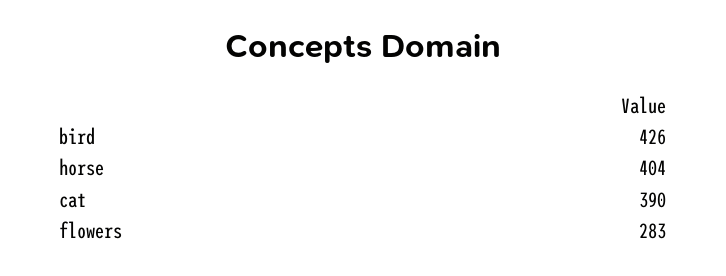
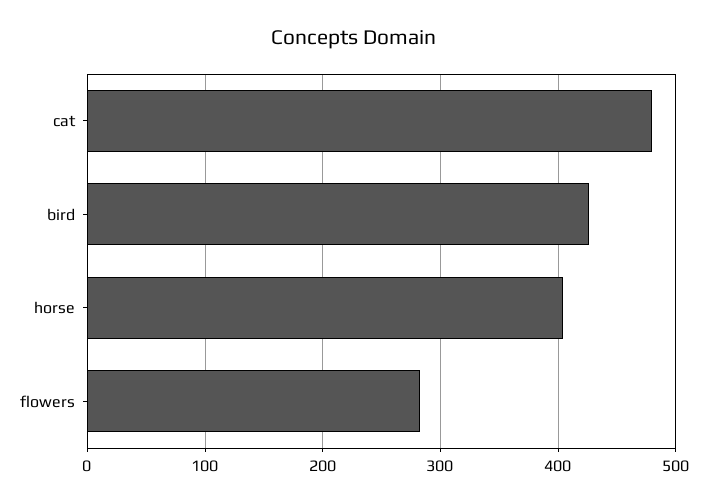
  {
    "bird": 426,
    "horse": 404,
-   "cat": 390,
+   "cat": 480,
    "flowers": 283
  }

